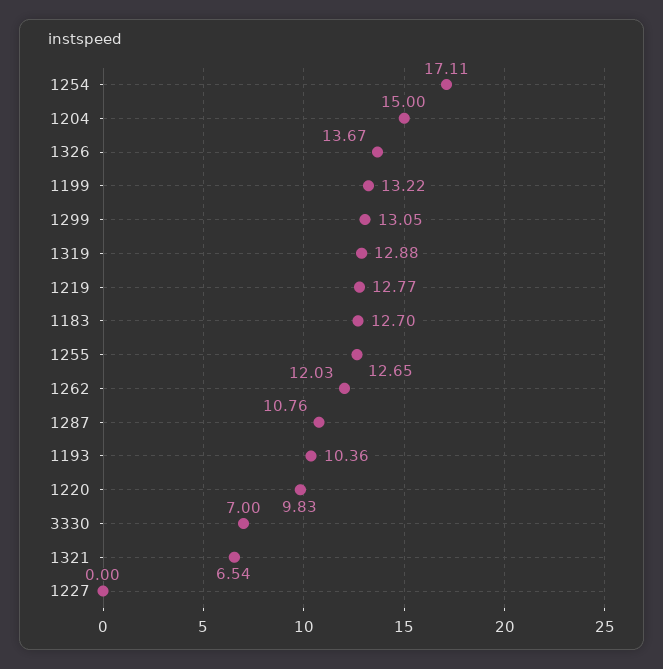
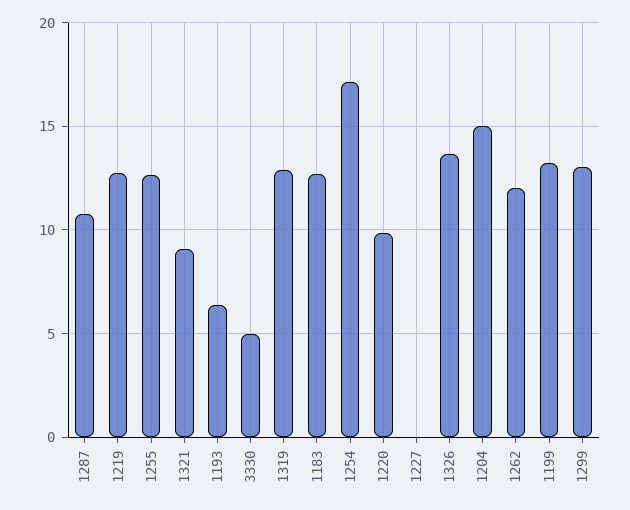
  {
    "1254": 17.11,
    "1204": 15,
    "1326": 13.67,
    "1199": 13.22,
    "1299": 13.05,
    "1319": 12.88,
    "1219": 12.77,
    "1183": 12.7,
    "1255": 12.65,
    "1262": 12.03,
    "1287": 10.76,
-   "1193": 10.36,
+   "1193": 6.5,
    "1220": 9.83,
-   "3330": 7,
+   "3330": 5,
-   "1321": 6.54,
+   "1321": 9,
    "1227": 0
  }

